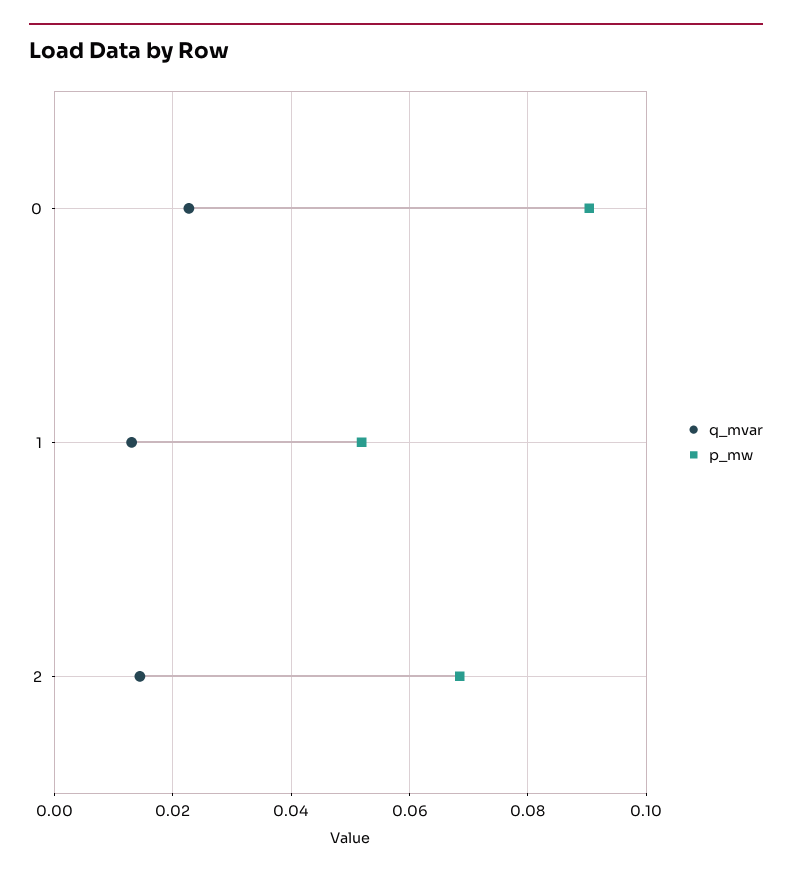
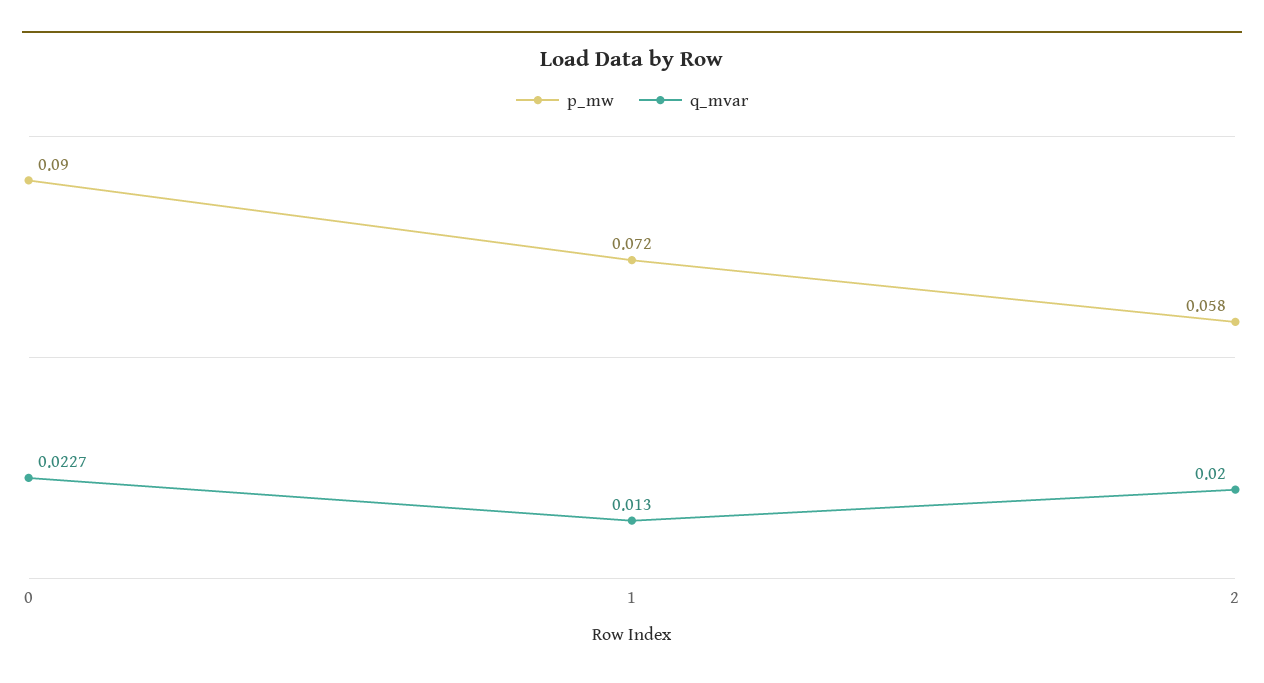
  {
    "q_mvar": {
      "0": 0.0227,
      "1": 0.013,
-     "2": 0.014
+     "2": 0.02
    },
    "p_mw": {
      "0": 0.09,
-     "1": 0.052,
+     "1": 0.072,
-     "2": 0.068
+     "2": 0.058
    }
  }

